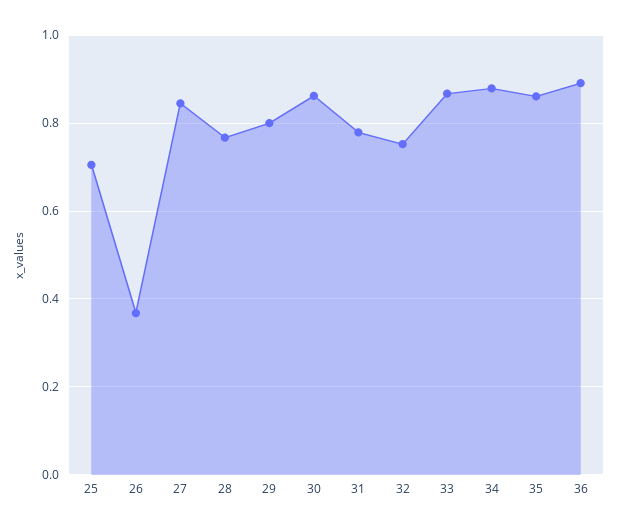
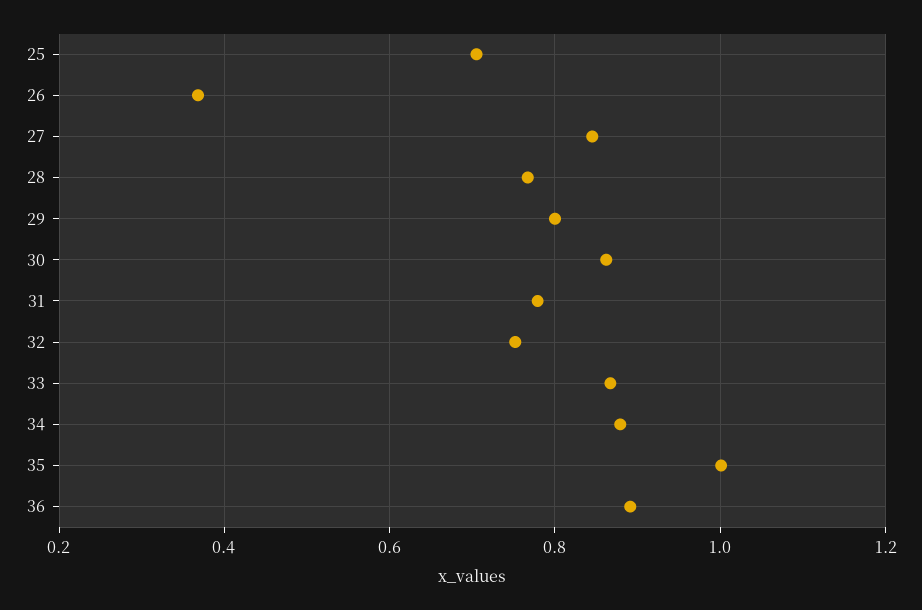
  {
    "25": 0.7,
    "26": 0.36,
    "27": 0.84,
    "28": 0.76,
    "29": 0.8,
    "30": 0.86,
    "31": 0.78,
    "32": 0.76,
    "33": 0.86,
    "34": 0.88,
-   "35": 0.86,
+   "35": 1,
    "36": 0.9
  }

